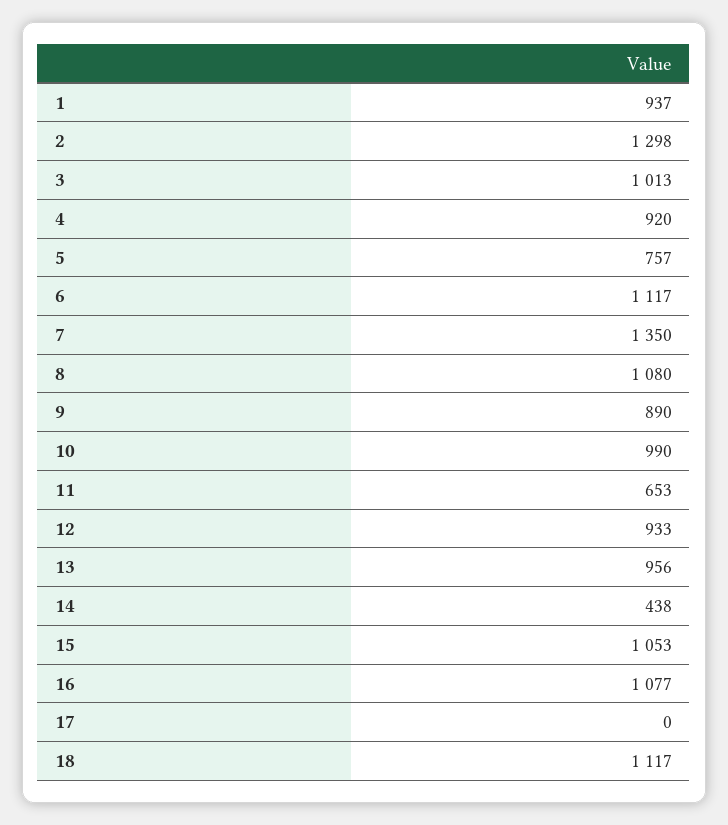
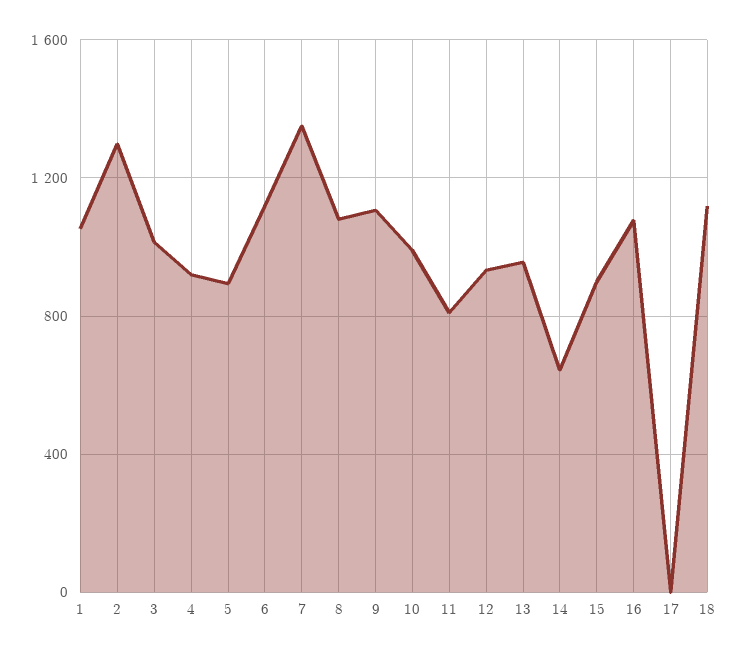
  {
-   "1": 937,
+   "1": 1050,
    "2": 1298,
    "3": 1013,
    "4": 920,
-   "5": 757,
+   "5": 900,
    "6": 1117,
    "7": 1350,
    "8": 1080,
-   "9": 890,
+   "9": 1100,
    "10": 990,
-   "11": 653,
+   "11": 800,
    "12": 933,
    "13": 956,
-   "14": 438,
+   "14": 650,
-   "15": 1053,
+   "15": 900,
    "16": 1077,
    "17": 0,
    "18": 1117
  }

